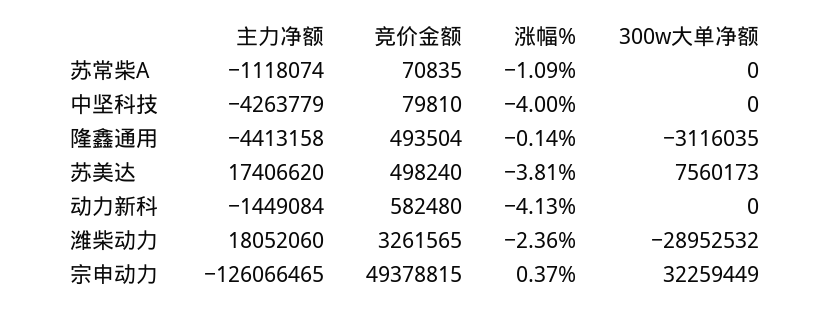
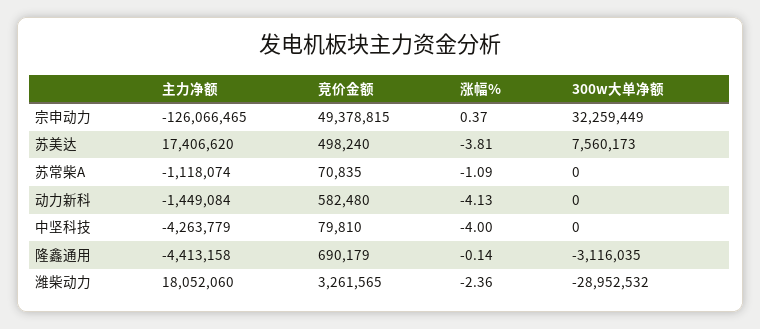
  {
    "主力净额": {
      "苏常柴A": -1118074,
      "中坚科技": -4263779,
      "隆鑫通用": -4413158,
      "苏美达": 17406620,
      "动力新科": -1449084,
      "潍柴动力": 18052060,
      "宗申动力": -126066465
    },
    "竞价金额": {
      "苏常柴A": 70835,
      "中坚科技": 79810,
-     "隆鑫通用": 493504,
+     "隆鑫通用": 690179,
      "苏美达": 498240,
      "动力新科": 582480,
      "潍柴动力": 3261565,
      "宗申动力": 49378815
    },
    "涨幅%": {
      "苏常柴A": -1.09,
      "中坚科技": -4,
      "隆鑫通用": -0.14,
      "苏美达": -3.81,
      "动力新科": -4.13,
      "潍柴动力": -2.36,
      "宗申动力": 0.37
    },
    "300w大单净额": {
      "苏常柴A": 0,
      "中坚科技": 0,
      "隆鑫通用": -3116035,
      "苏美达": 7560173,
      "动力新科": 0,
      "潍柴动力": -28952532,
      "宗申动力": 32259449
    }
  }

